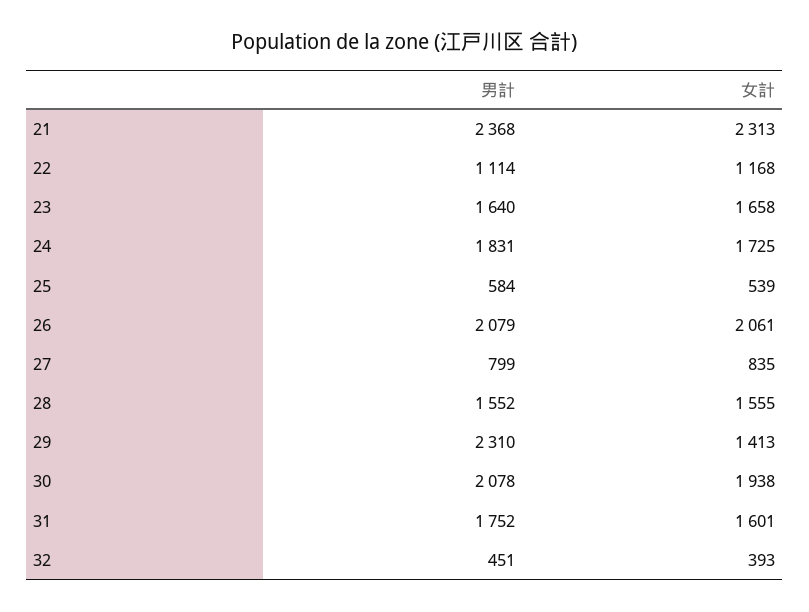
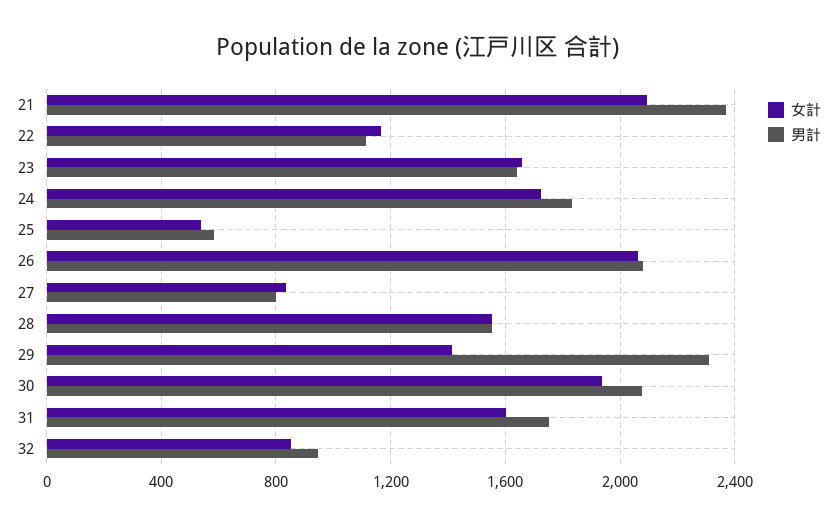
  {
    "男計": {
      "21": 2368,
      "22": 1114,
      "23": 1640,
      "24": 1831,
      "25": 584,
      "26": 2079,
      "27": 799,
      "28": 1552,
      "29": 2310,
      "30": 2078,
      "31": 1752,
-     "32": 451
+     "32": 950
    },
    "女計": {
-     "21": 2313,
+     "21": 2100,
      "22": 1168,
      "23": 1658,
      "24": 1725,
      "25": 539,
      "26": 2061,
      "27": 835,
      "28": 1555,
      "29": 1413,
      "30": 1938,
      "31": 1601,
-     "32": 393
+     "32": 850
    }
  }

